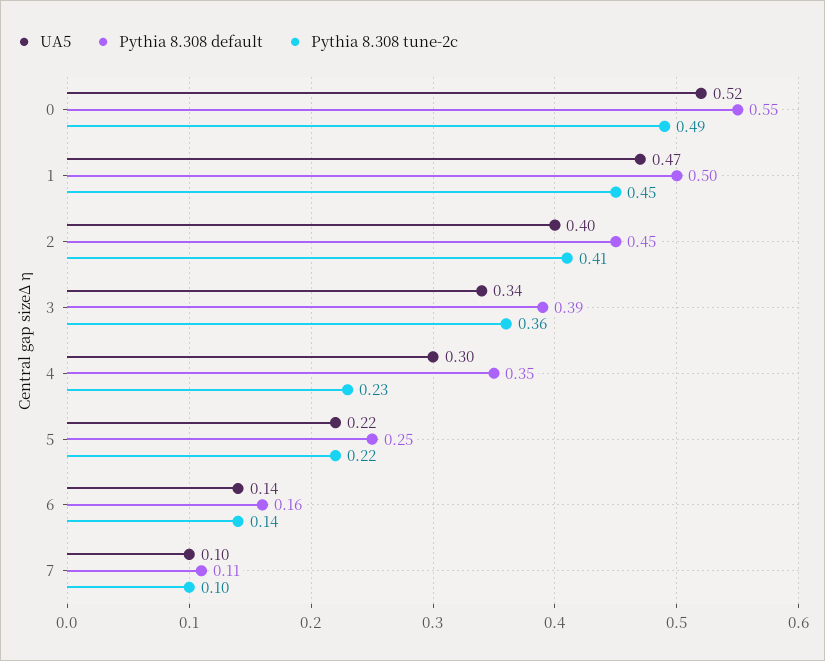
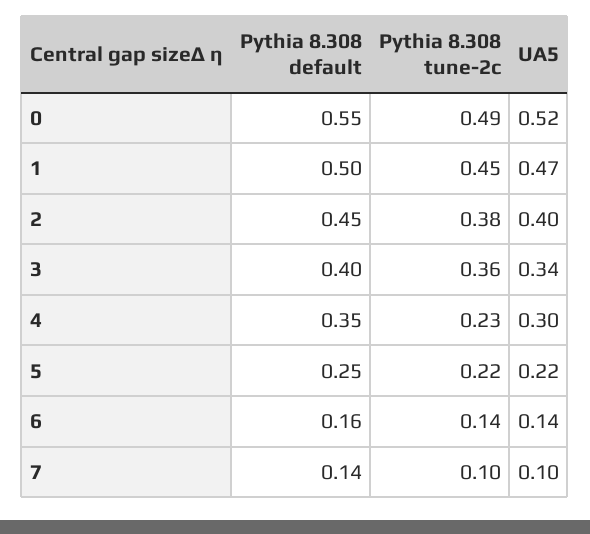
  {
    "UA5": {
      "0": 0.52,
      "1": 0.47,
      "2": 0.4,
      "3": 0.34,
      "4": 0.3,
      "5": 0.22,
      "6": 0.14,
      "7": 0.1
    },
    "Pythia 8.308 default": {
      "0": 0.55,
      "1": 0.5,
      "2": 0.45,
-     "3": 0.39,
+     "3": 0.4,
      "4": 0.35,
      "5": 0.25,
      "6": 0.16,
-     "7": 0.11
+     "7": 0.14
    },
    "Pythia 8.308 tune-2c": {
      "0": 0.49,
      "1": 0.45,
-     "2": 0.41,
+     "2": 0.38,
      "3": 0.36,
      "4": 0.23,
      "5": 0.22,
      "6": 0.14,
      "7": 0.1
    }
  }

